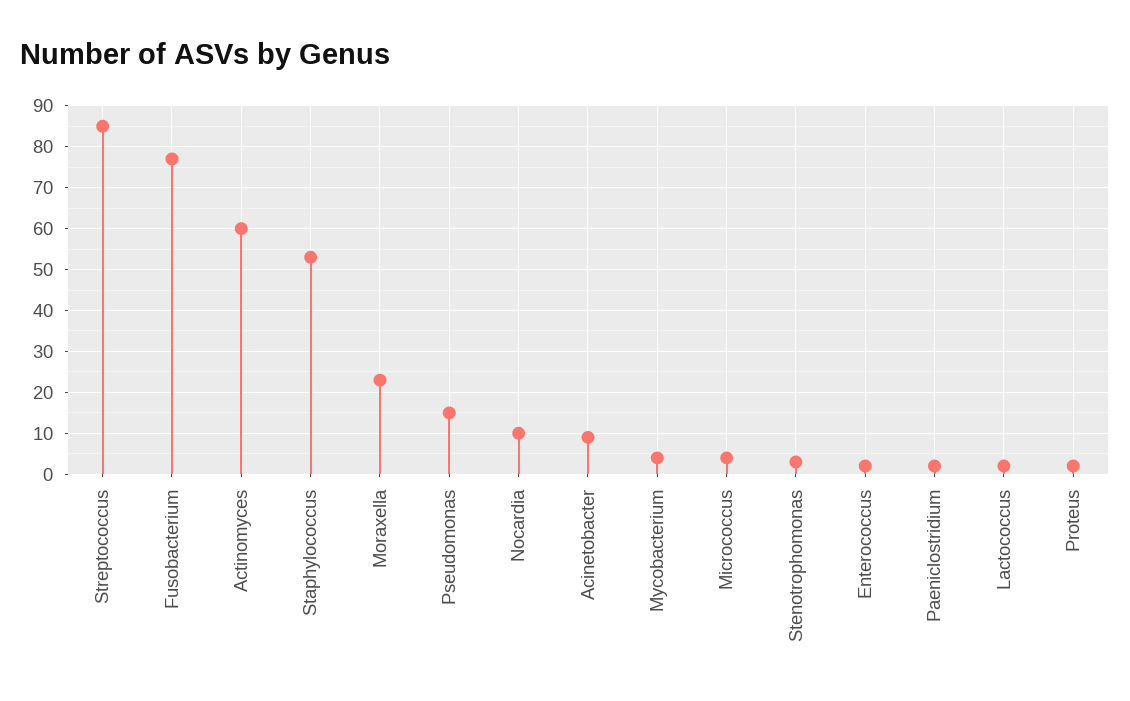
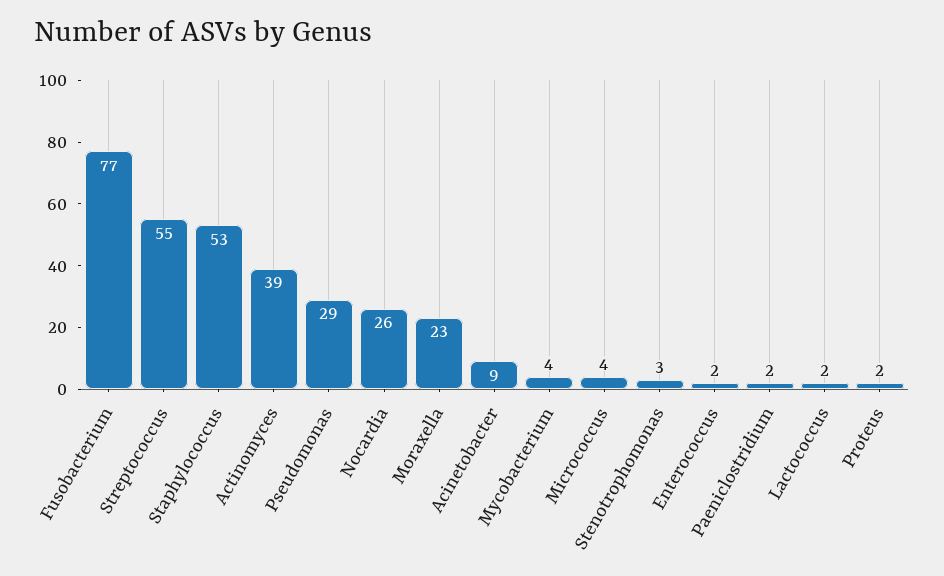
  {
-   "Streptococcus": 85,
+   "Streptococcus": 55,
    "Fusobacterium": 77,
-   "Actinomyces": 60,
+   "Actinomyces": 39,
    "Staphylococcus": 53,
    "Moraxella": 23,
-   "Pseudomonas": 15,
+   "Pseudomonas": 29,
-   "Nocardia": 10,
+   "Nocardia": 26,
    "Acinetobacter": 9,
    "Mycobacterium": 4,
    "Micrococcus": 4,
    "Stenotrophomonas": 3,
    "Enterococcus": 2,
    "Paeniclostridium": 2,
    "Lactococcus": 2,
    "Proteus": 2
  }

